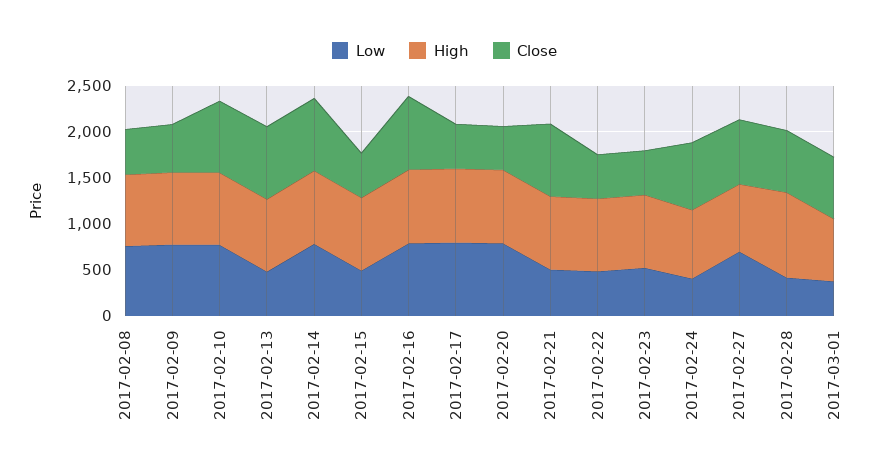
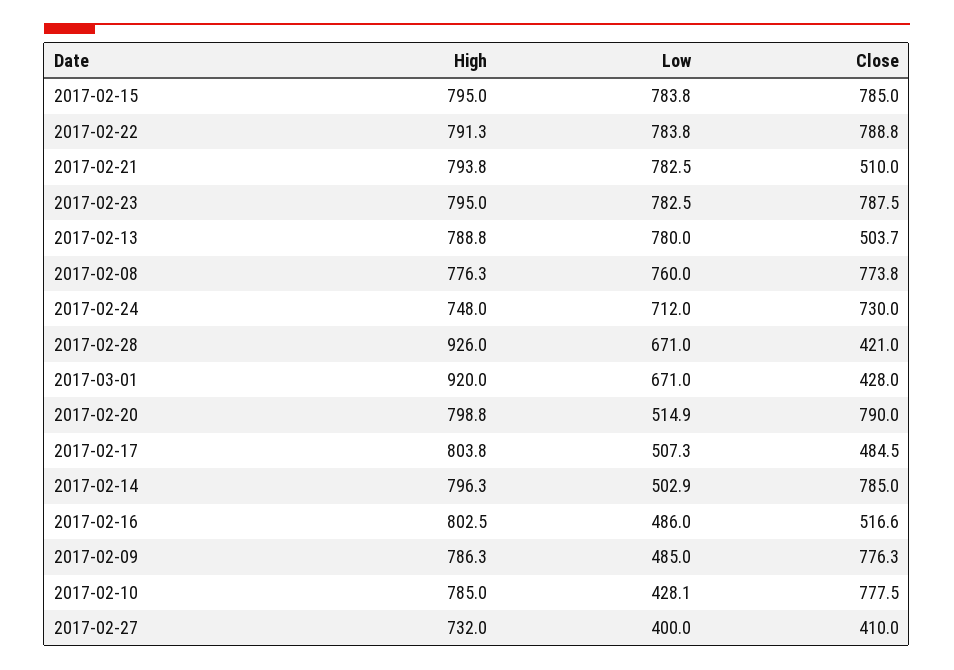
  {
    "Low": {
      "2017-02-08": 760,
-     "2017-02-09": 800,
+     "2017-02-09": 485,
-     "2017-02-10": 800,
+     "2017-02-10": 428.1,
-     "2017-02-13": 500,
+     "2017-02-13": 780,
-     "2017-02-14": 800,
+     "2017-02-14": 502.9,
-     "2017-02-15": 500,
+     "2017-02-15": 783.8,
-     "2017-02-16": 800,
+     "2017-02-16": 486,
-     "2017-02-17": 800,
+     "2017-02-17": 507.3,
-     "2017-02-20": 800,
+     "2017-02-20": 514.9,
-     "2017-02-21": 500,
+     "2017-02-21": 782.5,
-     "2017-02-22": 500,
+     "2017-02-22": 783.8,
-     "2017-02-23": 500,
+     "2017-02-23": 782.5,
-     "2017-02-24": 400,
+     "2017-02-24": 712,
-     "2017-02-27": 700,
+     "2017-02-27": 400,
-     "2017-02-28": 400,
+     "2017-02-28": 671,
-     "2017-03-01": 400
+     "2017-03-01": 671
    },
    "High": {
      "2017-02-08": 776.3,
      "2017-02-09": 786.3,
      "2017-02-10": 785,
      "2017-02-13": 788.8,
      "2017-02-14": 796.3,
      "2017-02-15": 795,
      "2017-02-16": 802.5,
      "2017-02-17": 803.8,
      "2017-02-20": 798.8,
      "2017-02-21": 793.8,
      "2017-02-22": 791.3,
      "2017-02-23": 795,
      "2017-02-24": 748,
      "2017-02-27": 732,
      "2017-02-28": 926,
-     "2017-03-01": 700
+     "2017-03-01": 920
    },
    "Close": {
-     "2017-02-08": 500,
+     "2017-02-08": 773.8,
-     "2017-02-09": 500,
+     "2017-02-09": 776.3,
      "2017-02-10": 777.5,
-     "2017-02-13": 800,
+     "2017-02-13": 503.7,
      "2017-02-14": 785,
-     "2017-02-15": 500,
+     "2017-02-15": 785,
-     "2017-02-16": 800,
+     "2017-02-16": 516.6,
      "2017-02-17": 484.5,
-     "2017-02-20": 500,
+     "2017-02-20": 790,
-     "2017-02-21": 800,
+     "2017-02-21": 510,
-     "2017-02-22": 500,
+     "2017-02-22": 788.8,
-     "2017-02-23": 500,
+     "2017-02-23": 787.5,
      "2017-02-24": 730,
-     "2017-02-27": 700,
+     "2017-02-27": 410,
-     "2017-02-28": 700,
+     "2017-02-28": 421,
-     "2017-03-01": 700
+     "2017-03-01": 428
    }
  }

